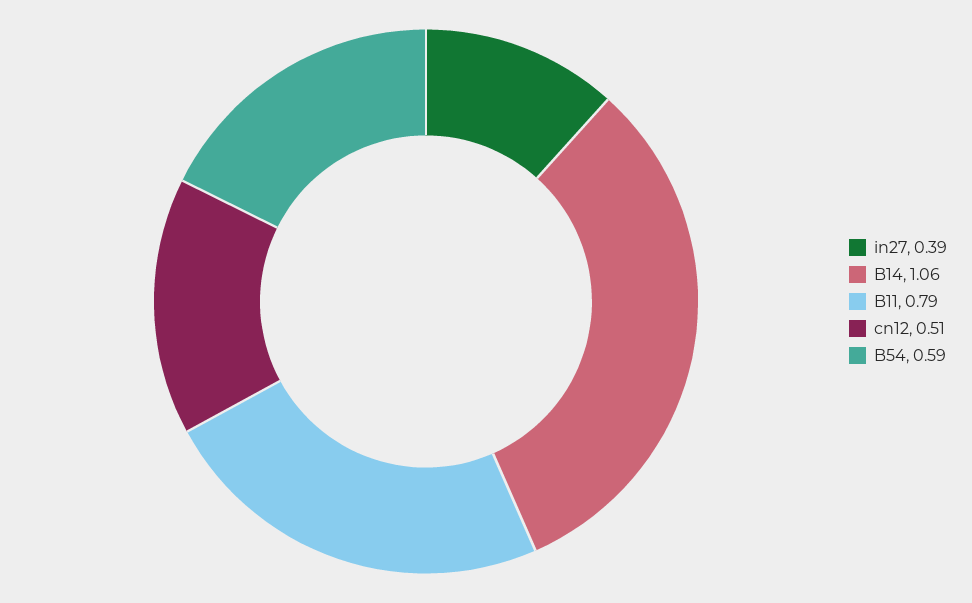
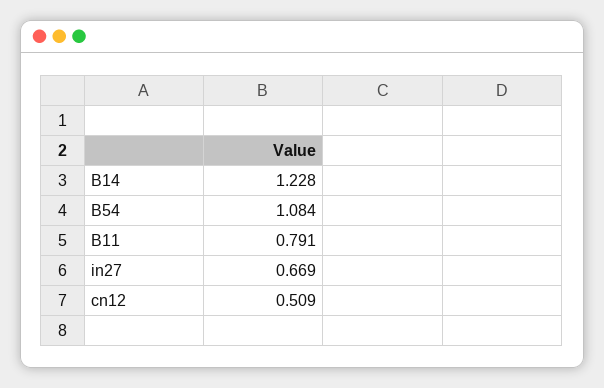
  {
-   "in27": 0.39,
+   "in27": 0.669,
-   "B14": 1.06,
+   "B14": 1.228,
    "B11": 0.791,
    "cn12": 0.509,
-   "B54": 0.59
+   "B54": 1.084
  }

